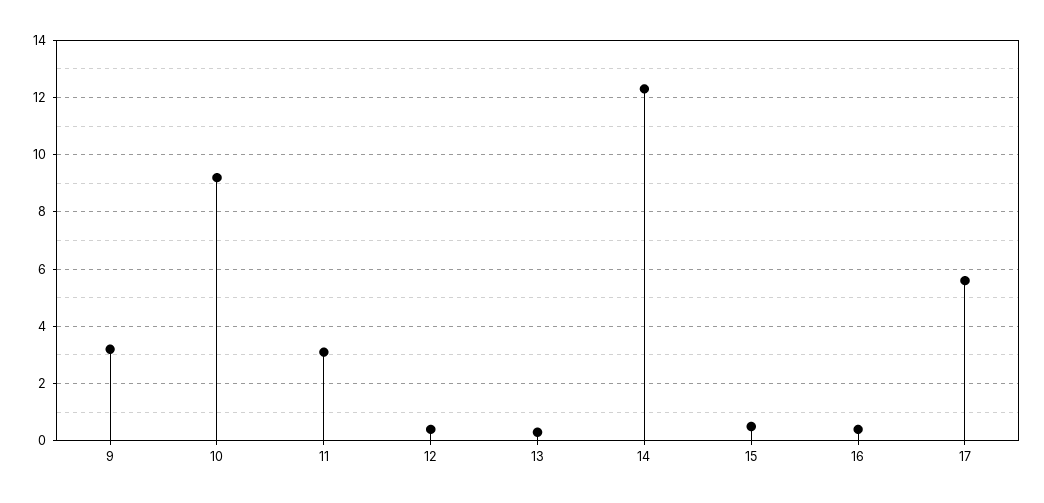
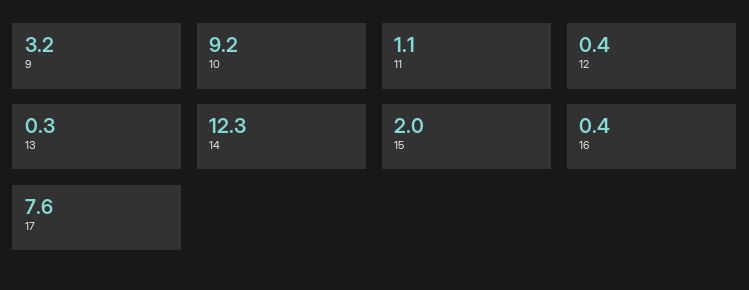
  {
    "9": 3.2,
    "10": 9.2,
-   "11": 3,
+   "11": 1.1,
    "12": 0.4,
    "13": 0.3,
    "14": 12.3,
-   "15": 0.5,
+   "15": 2,
    "16": 0.4,
-   "17": 5.5
+   "17": 7.6
  }

